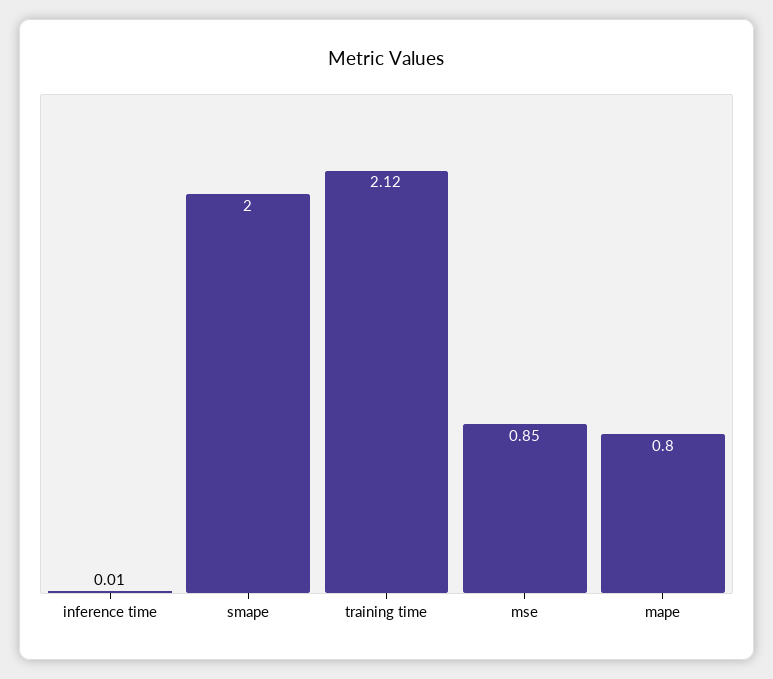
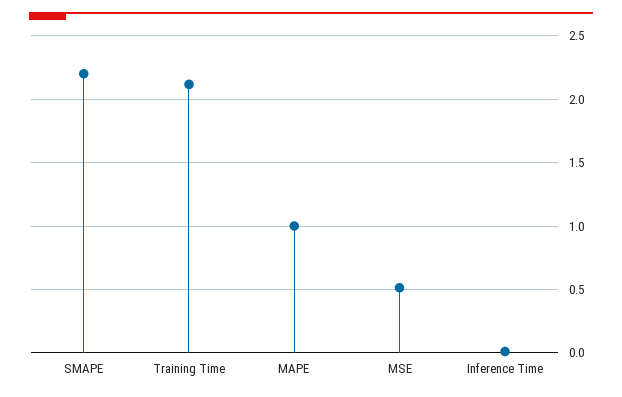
  {
    "inference time": 0.01,
-   "smape": 2,
+   "smape": 2.2,
    "training time": 2.12,
-   "mse": 0.85,
+   "mse": 0.5,
-   "mape": 0.8
+   "mape": 1
  }

